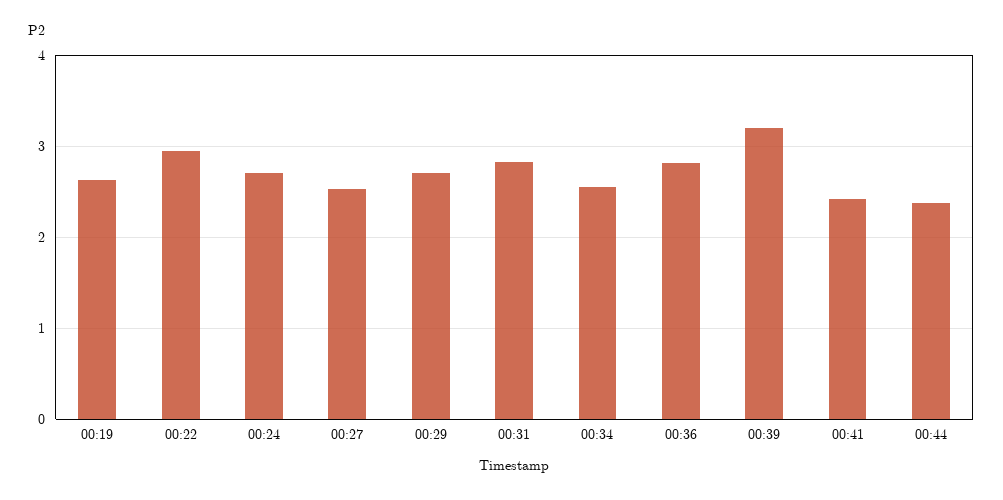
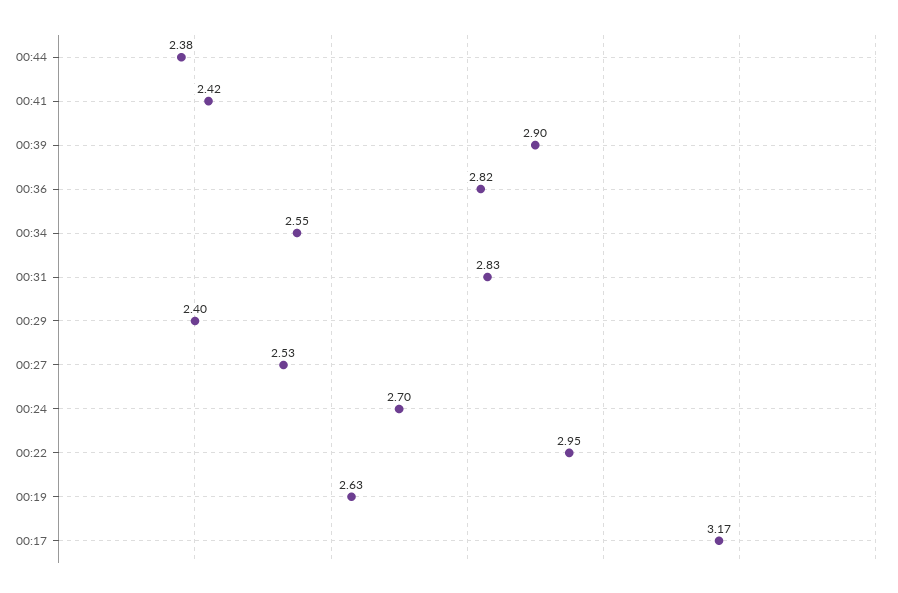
  {
    "00:19": 2.63,
    "00:22": 2.95,
    "00:24": 2.7,
    "00:27": 2.53,
-   "00:29": 2.7,
+   "00:29": 2.4,
    "00:31": 2.83,
    "00:34": 2.55,
    "00:36": 2.82,
-   "00:39": 3.2,
+   "00:39": 2.9,
    "00:41": 2.42,
-   "00:44": 2.38
+   "00:44": 2.38,
+   "00:17": 3.17
  }

